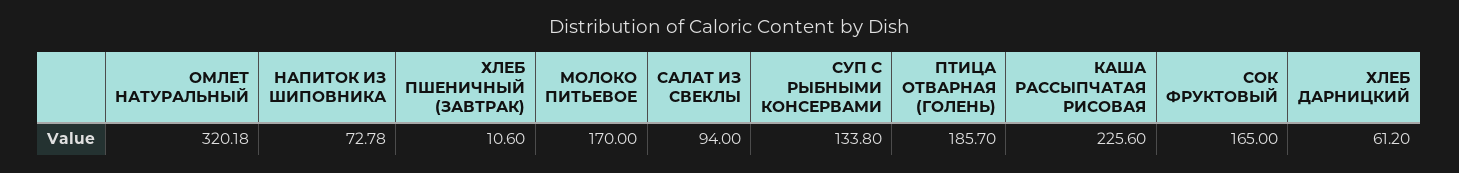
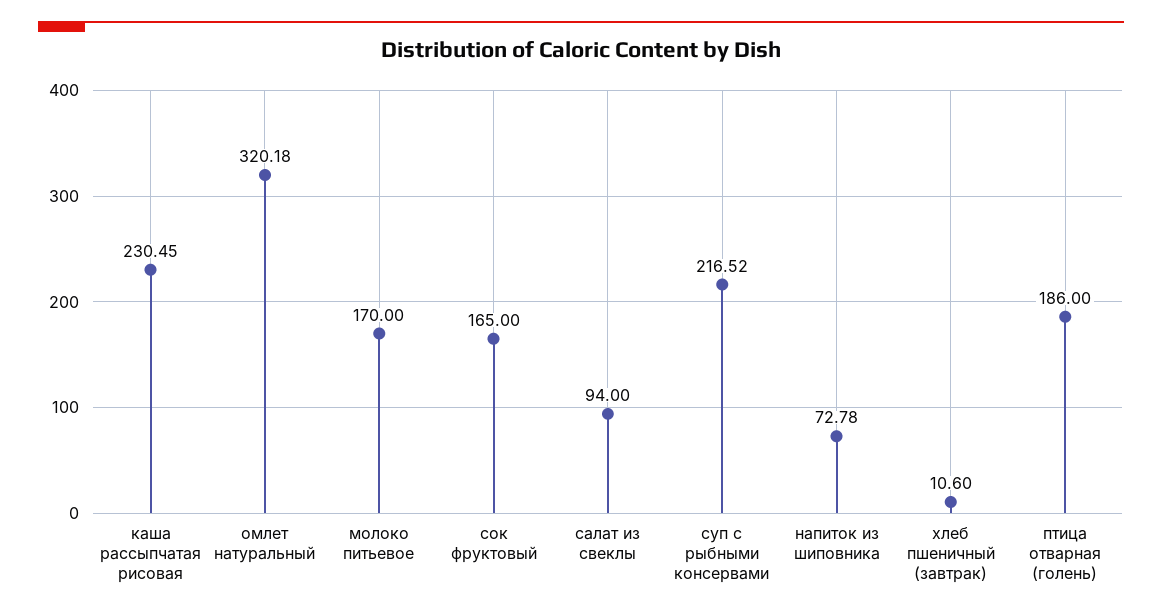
  {
    "ОМЛЕТ НАТУРАЛЬНЫЙ": 320.18,
    "НАПИТОК ИЗ ШИПОВНИКА": 72.78,
    "ХЛЕБ ПШЕНИЧНЫЙ (ЗАВТРАК)": 10.6,
    "МОЛОКО ПИТЬЕВОЕ": 170,
    "САЛАТ ИЗ СВЕКЛЫ": 94,
-   "СУП С РЫБНЫМИ КОНСЕРВАМИ": 133.8,
+   "СУП С РЫБНЫМИ КОНСЕРВАМИ": 216.52,
-   "ПТИЦА ОТВАРНАЯ (ГОЛЕНЬ)": 185.7,
+   "ПТИЦА ОТВАРНАЯ (ГОЛЕНЬ)": 186,
-   "КАША РАССЫПЧАТАЯ РИСОВАЯ": 225.6,
+   "КАША РАССЫПЧАТАЯ РИСОВАЯ": 230.45,
-   "СОК ФРУКТОВЫЙ": 165,
+   "СОК ФРУКТОВЫЙ": 165
-   "ХЛЕБ ДАРНИЦКИЙ": 61.2
  }

